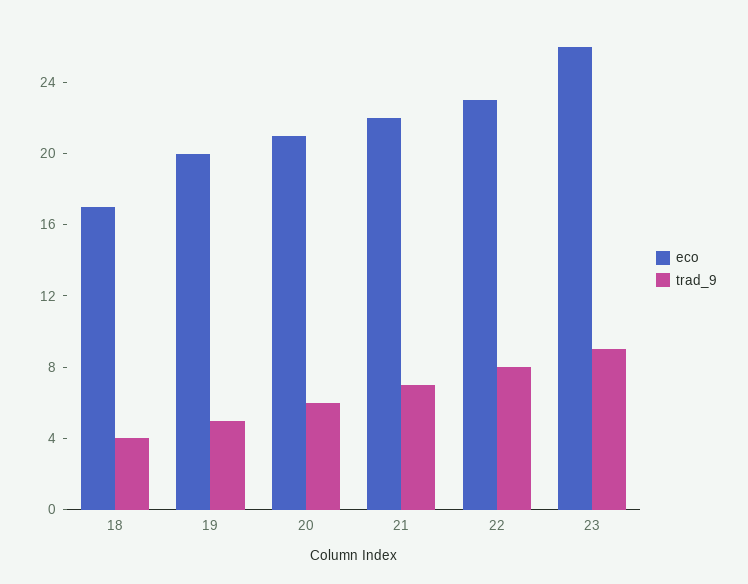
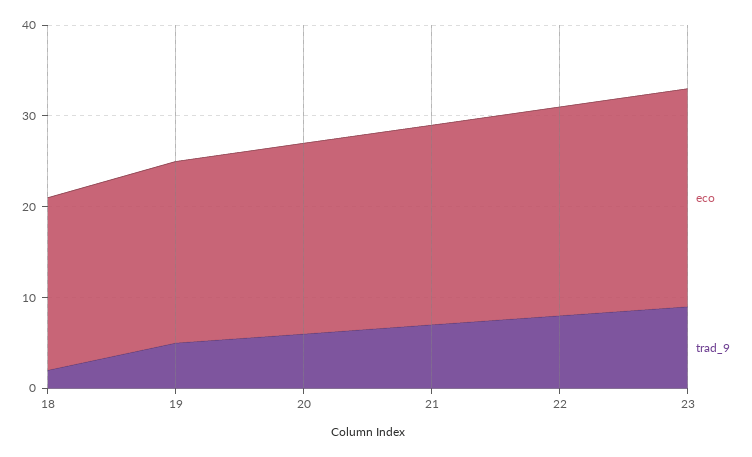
  {
    "eco": {
-     "18": 17,
+     "18": 19,
      "19": 20,
      "20": 21,
      "21": 22,
      "22": 23,
-     "23": 26
+     "23": 24
    },
    "trad_9": {
-     "18": 4,
+     "18": 2,
      "19": 5,
      "20": 6,
      "21": 7,
      "22": 8,
      "23": 9
    }
  }

